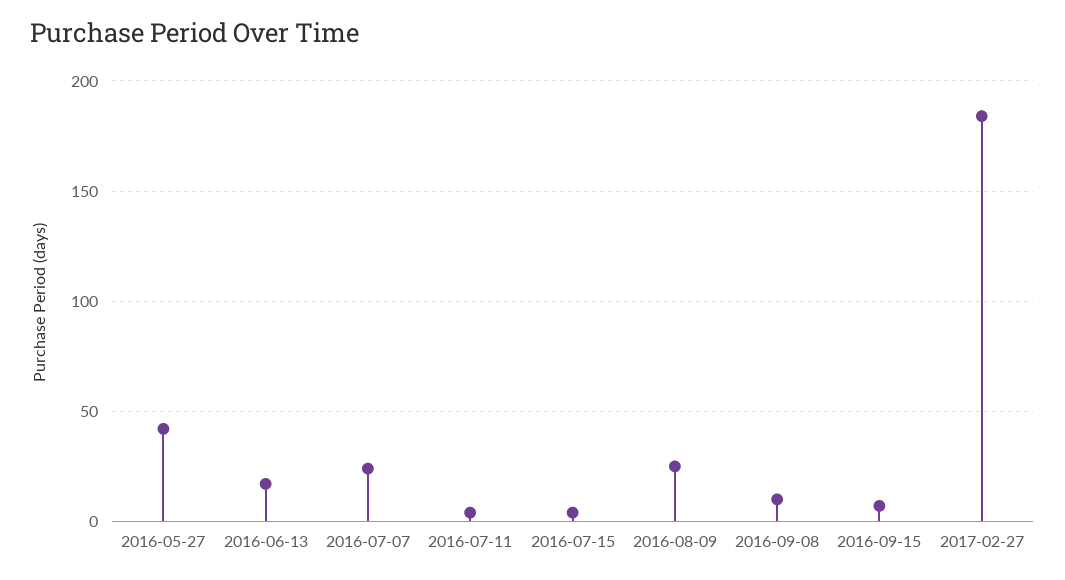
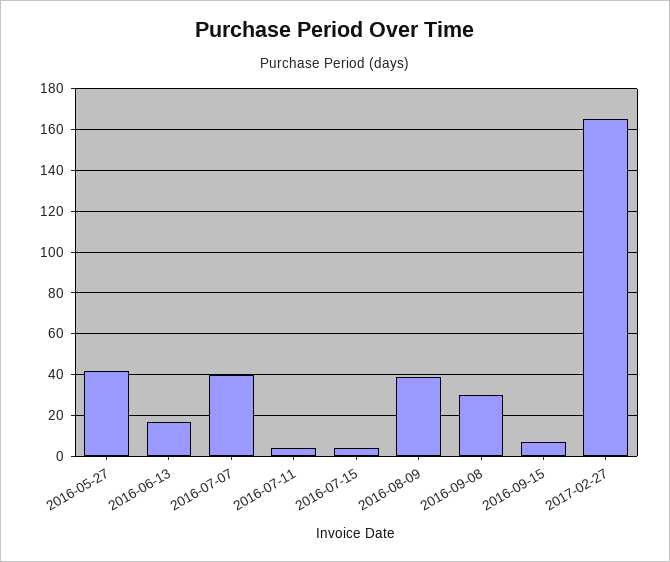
  {
    "2016-05-27": 40,
    "2016-06-13": 15,
-   "2016-07-07": 25,
+   "2016-07-07": 40,
    "2016-07-11": 5,
    "2016-07-15": 5,
-   "2016-08-09": 25,
+   "2016-08-09": 40,
-   "2016-09-08": 10,
+   "2016-09-08": 30,
    "2016-09-15": 5,
-   "2017-02-27": 185
+   "2017-02-27": 165
  }

